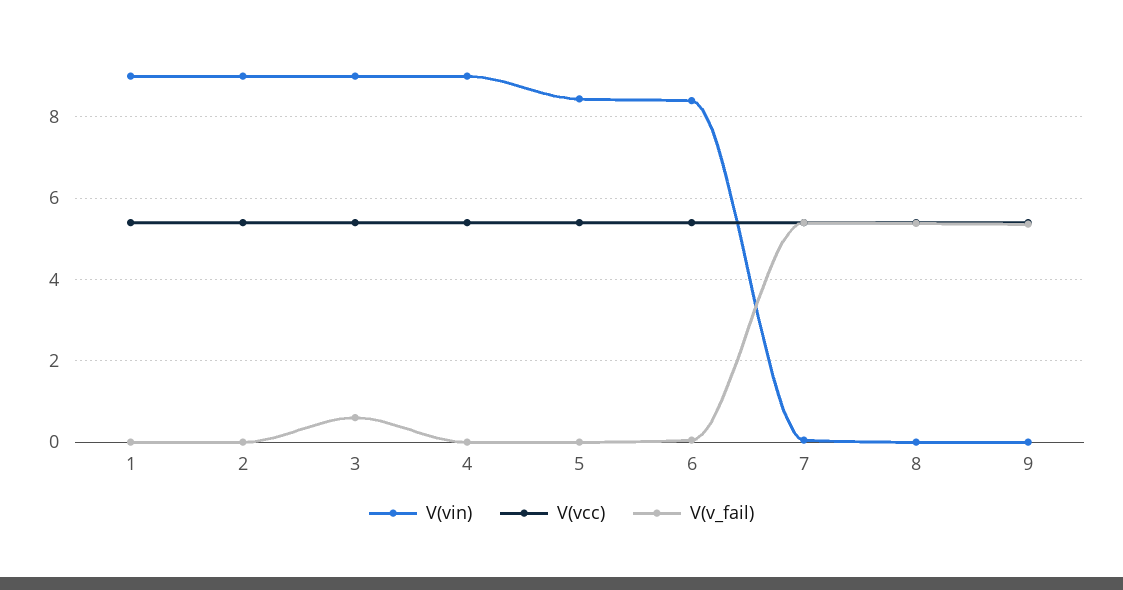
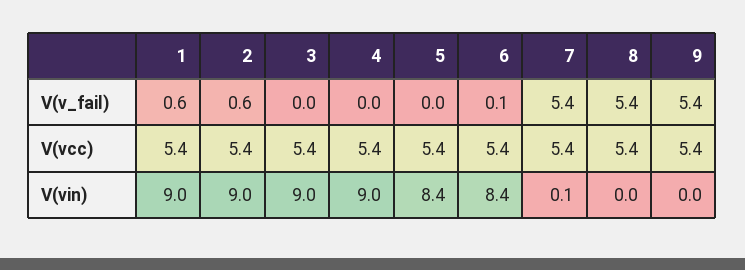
  {
    "V(vin)": {
      "1": 9,
      "2": 9,
      "3": 9,
      "4": 9,
      "5": 8.4,
      "6": 8.4,
      "7": 0.1,
      "8": 0,
      "9": 0
    },
    "V(vcc)": {
      "1": 5.4,
      "2": 5.4,
      "3": 5.4,
      "4": 5.4,
      "5": 5.4,
      "6": 5.4,
      "7": 5.4,
      "8": 5.4,
      "9": 5.4
    },
    "V(v_fail)": {
-     "1": 0,
+     "1": 0.6,
-     "2": 0,
+     "2": 0.6,
-     "3": 0.6,
+     "3": 0,
      "4": 0,
      "5": 0,
      "6": 0.1,
      "7": 5.4,
      "8": 5.4,
      "9": 5.4
    }
  }

